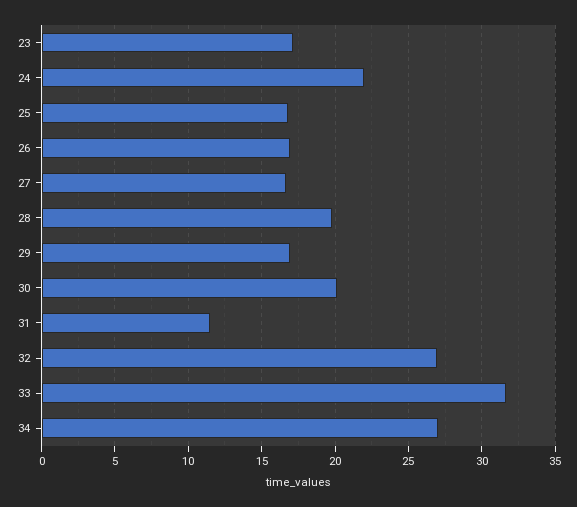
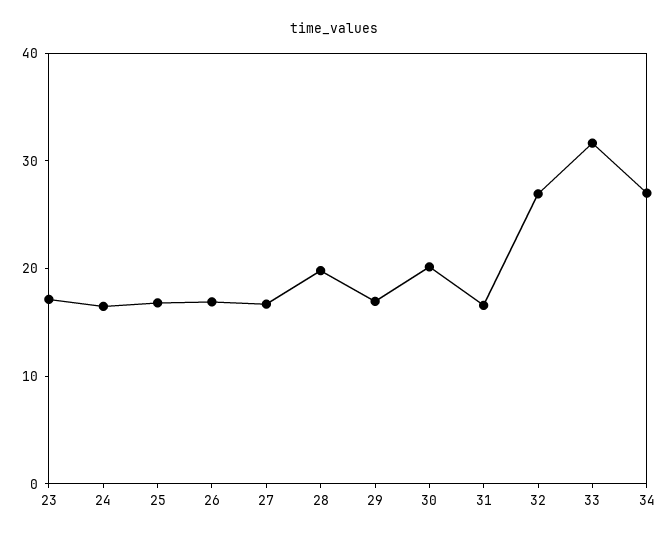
  {
    "23": 17,
-   "24": 22,
+   "24": 16,
    "25": 17,
    "26": 17,
    "27": 16.5,
    "28": 20,
    "29": 17,
    "30": 20,
-   "31": 11.5,
+   "31": 16,
    "32": 27,
    "33": 31.5,
    "34": 27
  }

